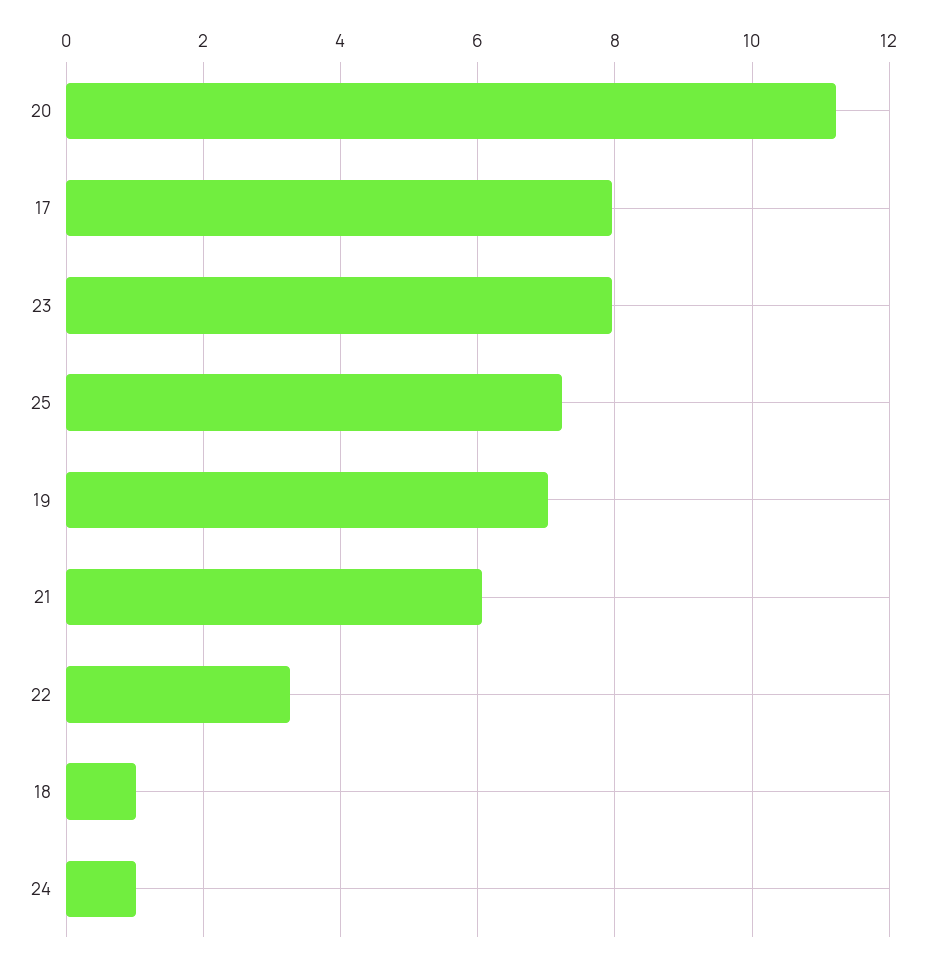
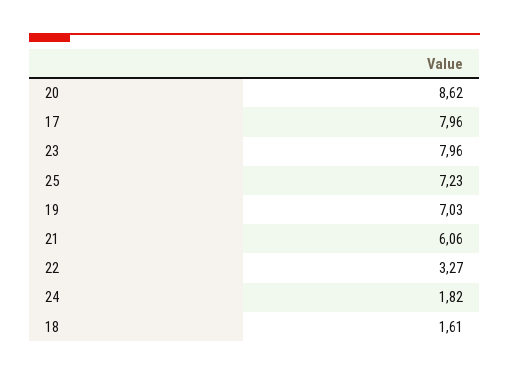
  {
-   "20": 11.2,
+   "20": 8.62,
    "17": 7.96,
    "23": 7.96,
    "25": 7.23,
    "19": 7.03,
    "21": 6.06,
    "22": 3.27,
-   "18": 1,
+   "18": 1.61,
-   "24": 1
+   "24": 1.82
  }

